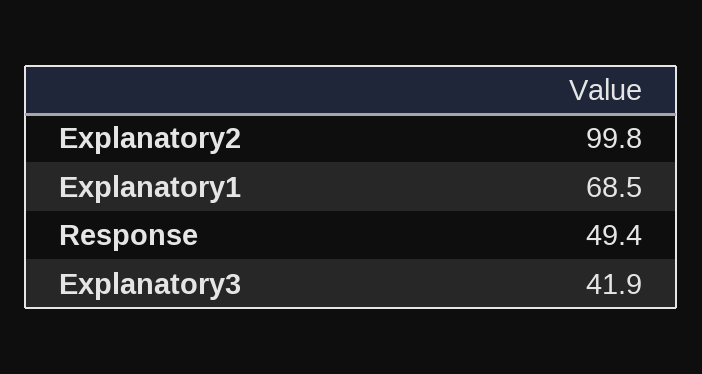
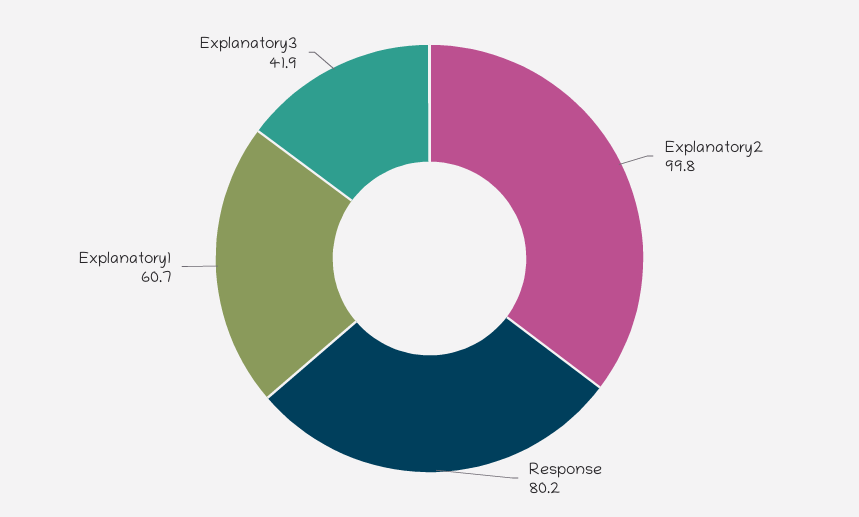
  {
    "Explanatory2": 99.8,
-   "Explanatory1": 68.5,
+   "Explanatory1": 60.7,
-   "Response": 49.4,
+   "Response": 80.2,
    "Explanatory3": 41.9
  }

